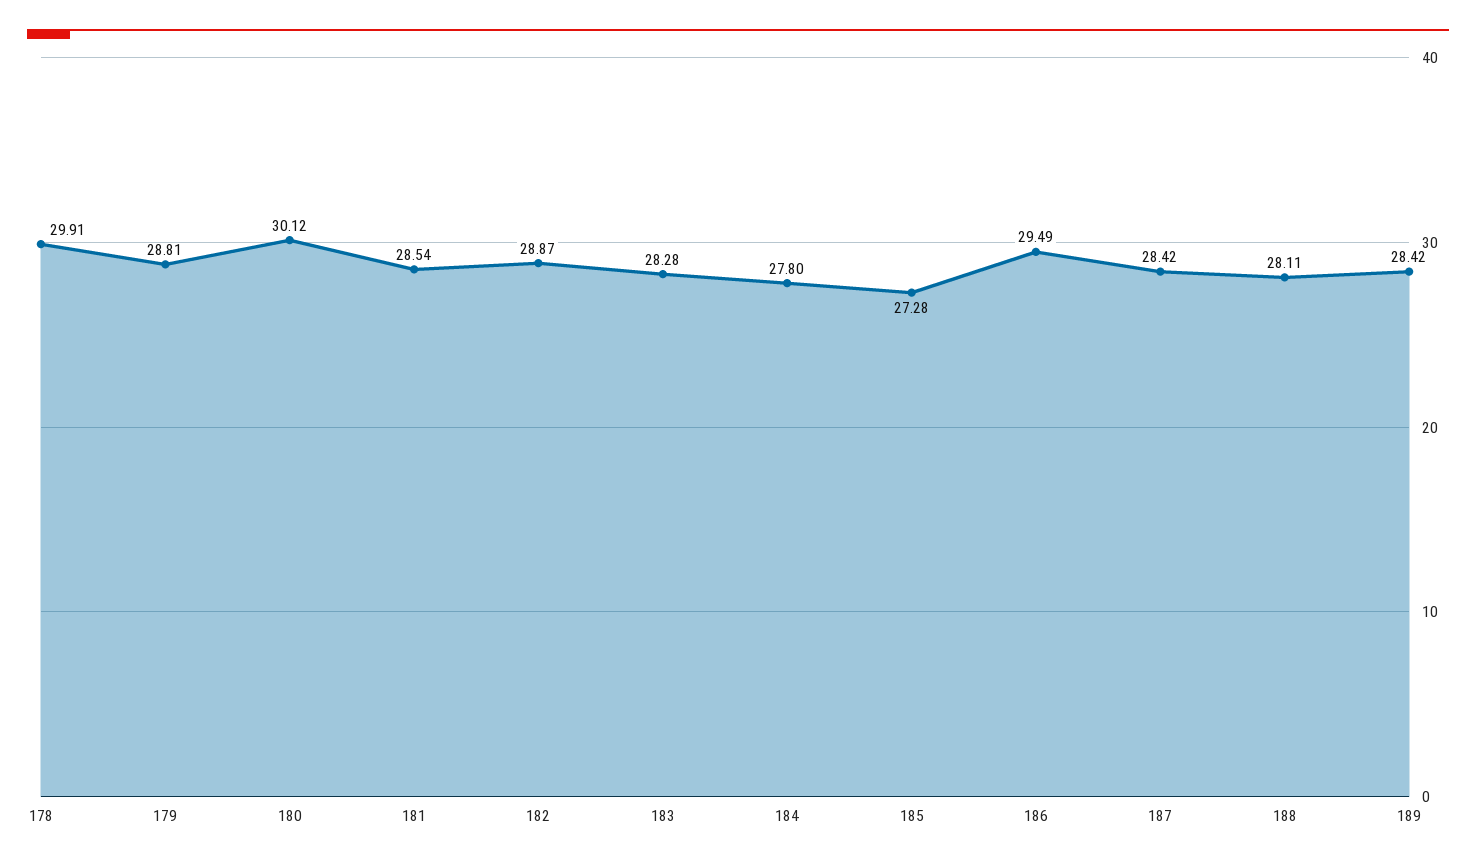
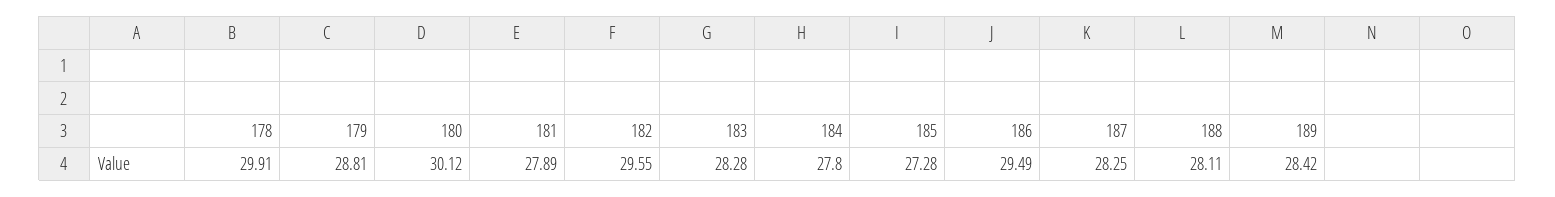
  {
    "178": 29.91,
    "179": 28.81,
    "180": 30.12,
-   "181": 28.54,
+   "181": 27.89,
-   "182": 28.87,
+   "182": 29.55,
    "183": 28.28,
    "184": 27.8,
    "185": 27.28,
    "186": 29.49,
-   "187": 28.42,
+   "187": 28.25,
    "188": 28.11,
    "189": 28.42
  }

